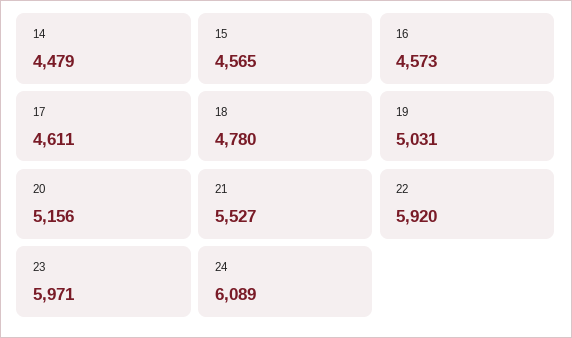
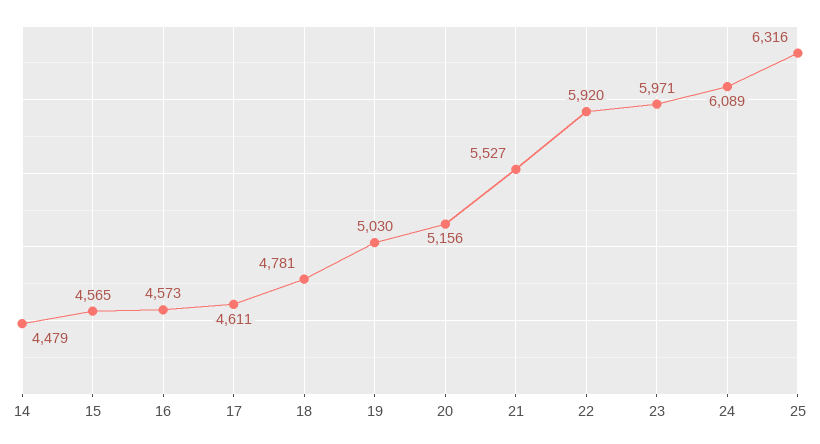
  {
    "14": 4479,
    "15": 4565,
    "16": 4573,
    "17": 4611,
-   "18": 4780,
+   "18": 4781,
-   "19": 5031,
+   "19": 5030,
    "20": 5156,
    "21": 5527,
    "22": 5920,
    "23": 5971,
-   "24": 6089
+   "24": 6089,
+   "25": 6316
  }

